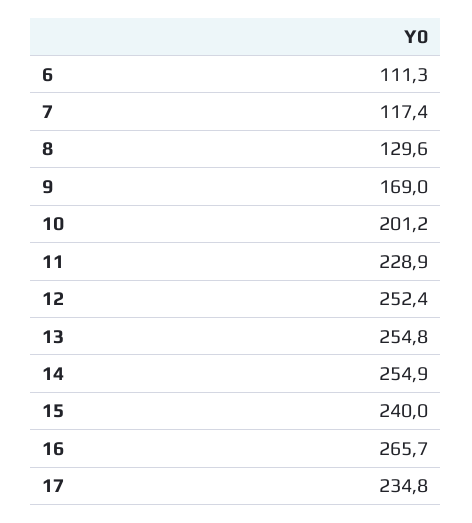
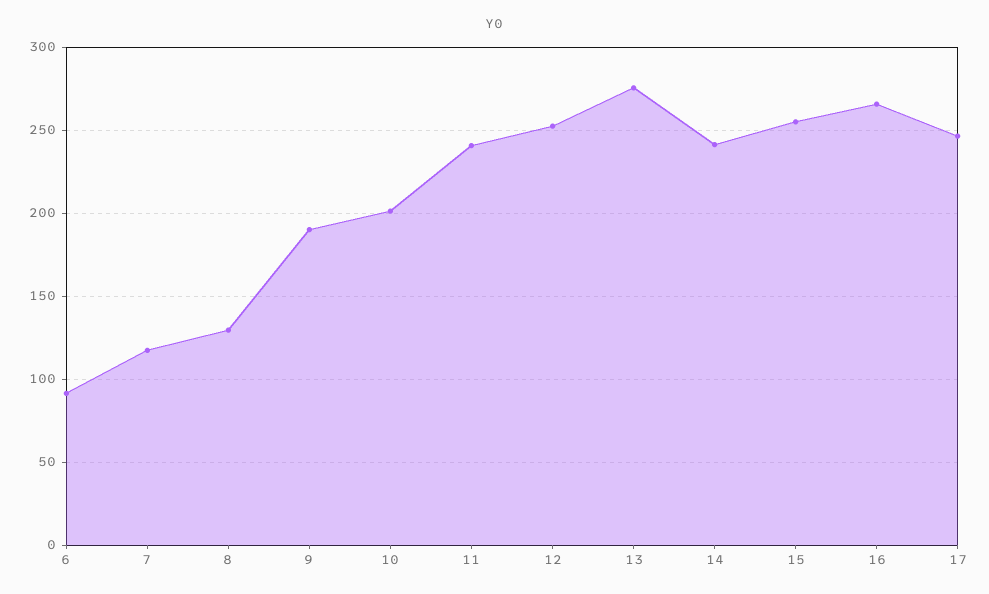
  {
-   "6": 111.3,
+   "6": 90,
    "7": 117.4,
    "8": 129.6,
-   "9": 169,
+   "9": 190,
    "10": 201.2,
-   "11": 228.9,
+   "11": 240,
    "12": 252.4,
-   "13": 254.8,
+   "13": 275,
-   "14": 254.9,
+   "14": 240,
-   "15": 240,
+   "15": 255,
    "16": 265.7,
-   "17": 234.8
+   "17": 245
  }

